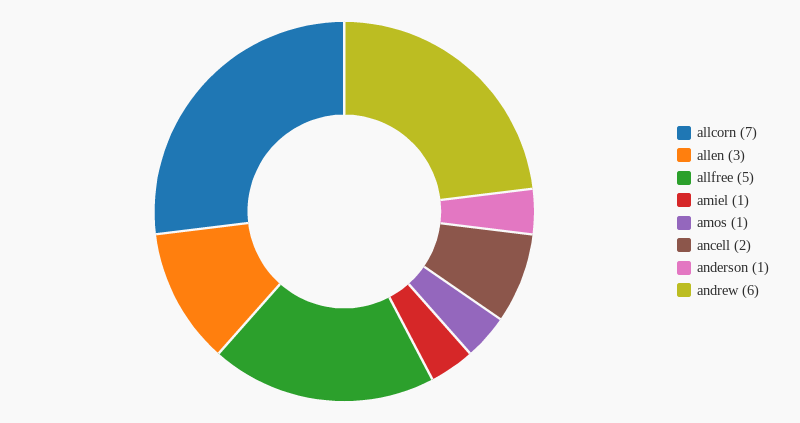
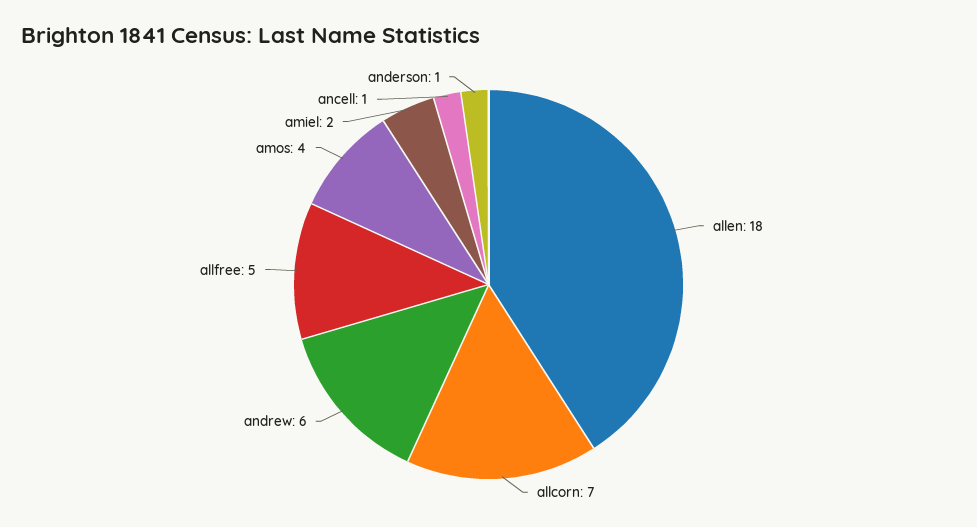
  {
    "allcorn": 7,
-   "allen": 3,
+   "allen": 18,
    "allfree": 5,
-   "amiel": 1,
+   "amiel": 2,
-   "amos": 1,
+   "amos": 4,
-   "ancell": 2,
+   "ancell": 1,
    "anderson": 1,
    "andrew": 6
  }

